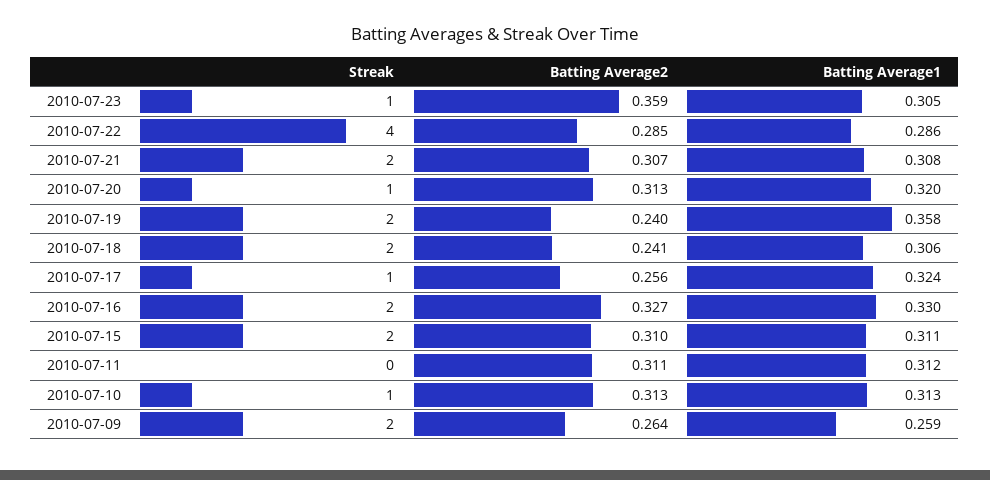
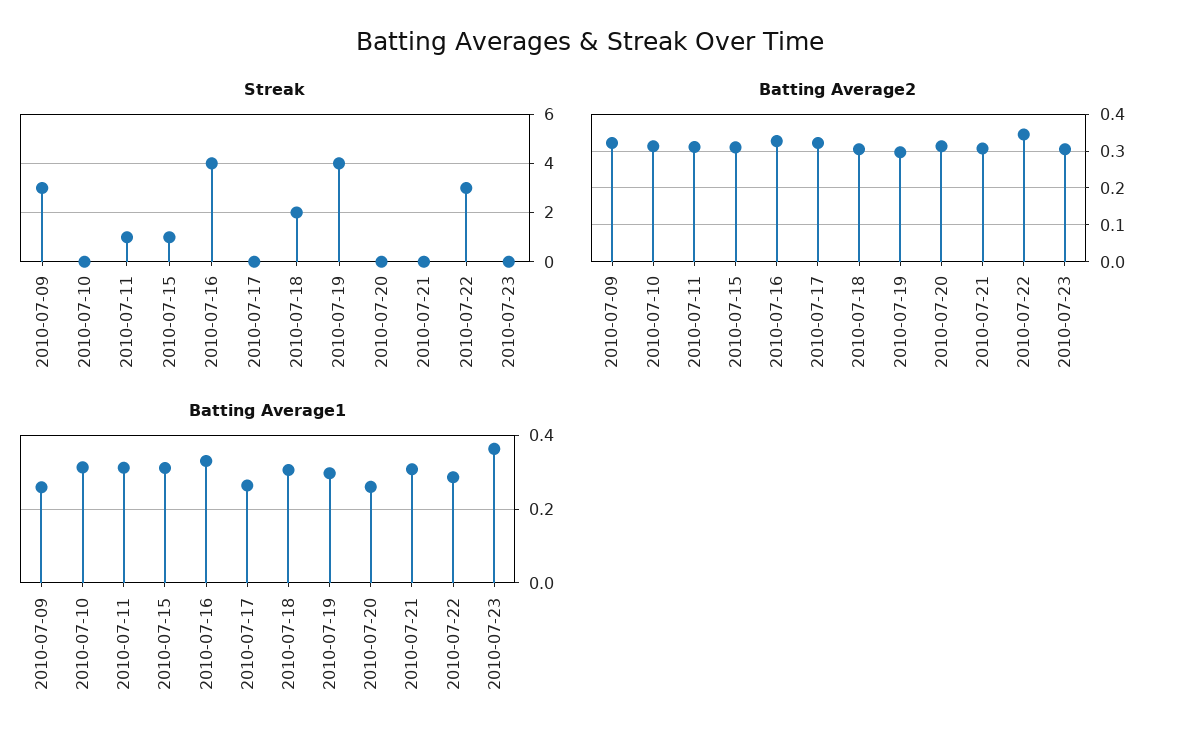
  {
    "Streak": {
-     "2010-07-23": 1,
+     "2010-07-23": 0,
-     "2010-07-22": 4,
+     "2010-07-22": 3,
-     "2010-07-21": 2,
+     "2010-07-21": 0,
-     "2010-07-20": 1,
+     "2010-07-20": 0,
-     "2010-07-19": 2,
+     "2010-07-19": 4,
      "2010-07-18": 2,
-     "2010-07-17": 1,
+     "2010-07-17": 0,
-     "2010-07-16": 2,
+     "2010-07-16": 4,
-     "2010-07-15": 2,
+     "2010-07-15": 1,
-     "2010-07-11": 0,
+     "2010-07-11": 1,
-     "2010-07-10": 1,
+     "2010-07-10": 0,
-     "2010-07-09": 2
+     "2010-07-09": 3
    },
    "Batting Average2": {
-     "2010-07-23": 0.359,
+     "2010-07-23": 0.3,
-     "2010-07-22": 0.285,
+     "2010-07-22": 0.34,
      "2010-07-21": 0.307,
      "2010-07-20": 0.313,
-     "2010-07-19": 0.24,
+     "2010-07-19": 0.3,
-     "2010-07-18": 0.241,
+     "2010-07-18": 0.3,
-     "2010-07-17": 0.256,
+     "2010-07-17": 0.32,
      "2010-07-16": 0.327,
      "2010-07-15": 0.31,
      "2010-07-11": 0.311,
      "2010-07-10": 0.313,
-     "2010-07-09": 0.264
+     "2010-07-09": 0.32
    },
    "Batting Average1": {
-     "2010-07-23": 0.305,
+     "2010-07-23": 0.36,
      "2010-07-22": 0.286,
      "2010-07-21": 0.308,
-     "2010-07-20": 0.32,
+     "2010-07-20": 0.26,
-     "2010-07-19": 0.358,
+     "2010-07-19": 0.3,
      "2010-07-18": 0.306,
-     "2010-07-17": 0.324,
+     "2010-07-17": 0.26,
      "2010-07-16": 0.33,
      "2010-07-15": 0.311,
      "2010-07-11": 0.312,
      "2010-07-10": 0.313,
      "2010-07-09": 0.259
    }
  }

